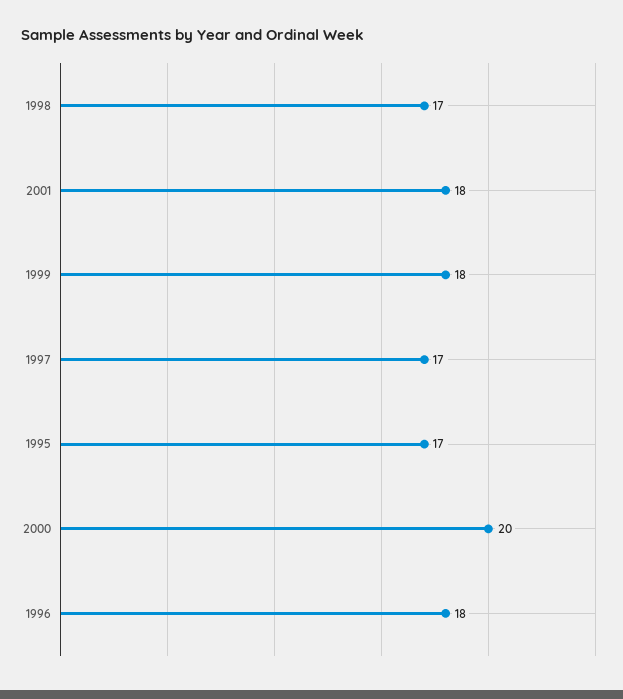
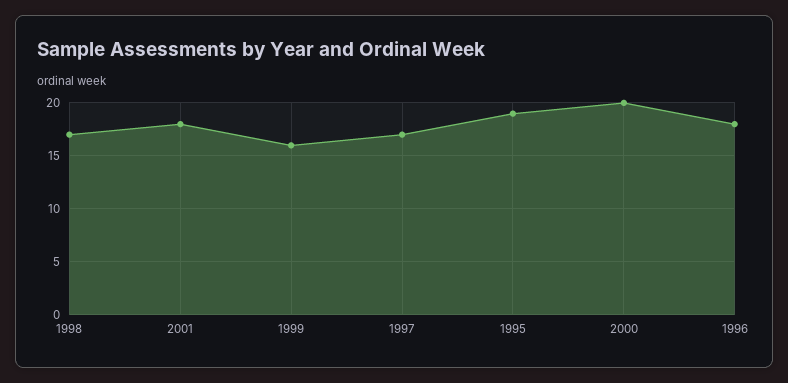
  {
    "1998": 17,
    "2001": 18,
-   "1999": 18,
+   "1999": 16,
    "1997": 17,
-   "1995": 17,
+   "1995": 19,
    "2000": 20,
    "1996": 18
  }

